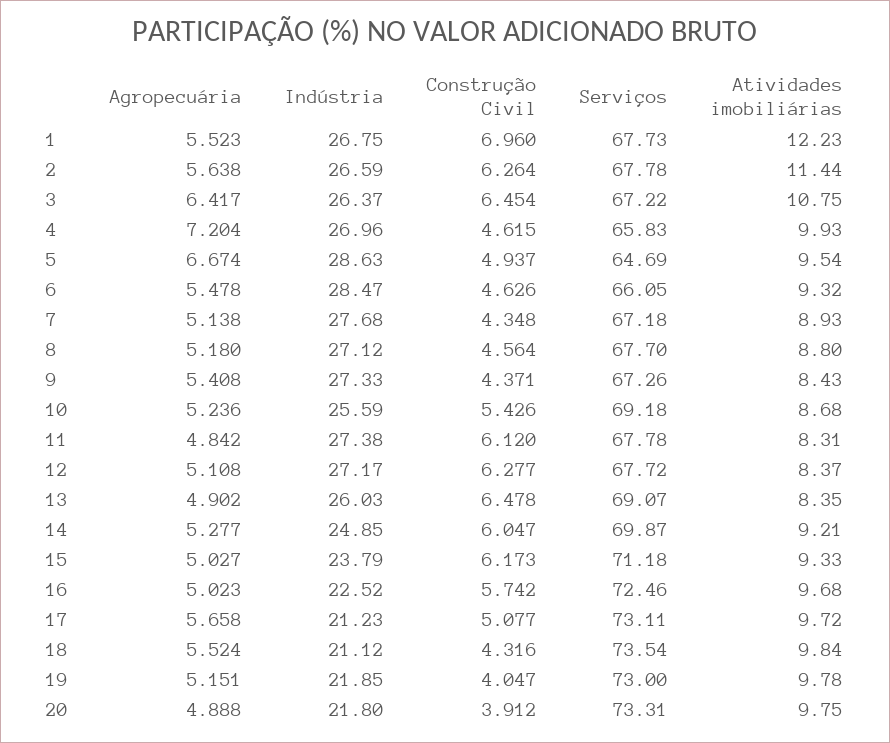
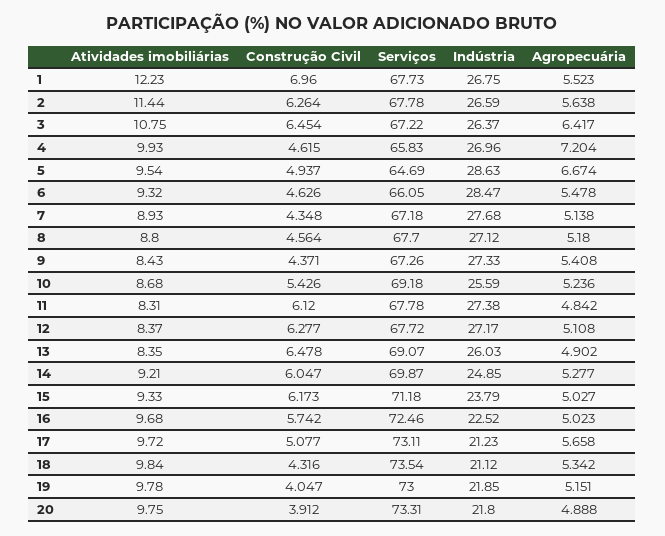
  {
    "Agropecuária": {
      "1": 5.523,
      "2": 5.638,
      "3": 6.417,
      "4": 7.204,
      "5": 6.674,
      "6": 5.478,
      "7": 5.138,
      "8": 5.18,
      "9": 5.408,
      "10": 5.236,
      "11": 4.842,
      "12": 5.108,
      "13": 4.902,
      "14": 5.277,
      "15": 5.027,
      "16": 5.023,
      "17": 5.658,
-     "18": 5.524,
+     "18": 5.342,
      "19": 5.151,
      "20": 4.888
    },
    "Indústria": {
      "1": 26.75,
      "2": 26.59,
      "3": 26.37,
      "4": 26.96,
      "5": 28.63,
      "6": 28.47,
      "7": 27.68,
      "8": 27.12,
      "9": 27.33,
      "10": 25.59,
      "11": 27.38,
      "12": 27.17,
      "13": 26.03,
      "14": 24.85,
      "15": 23.79,
      "16": 22.52,
      "17": 21.23,
      "18": 21.12,
      "19": 21.85,
      "20": 21.8
    },
    "Construção Civil": {
      "1": 6.96,
      "2": 6.264,
      "3": 6.454,
      "4": 4.615,
      "5": 4.937,
      "6": 4.626,
      "7": 4.348,
      "8": 4.564,
      "9": 4.371,
      "10": 5.426,
      "11": 6.12,
      "12": 6.277,
      "13": 6.478,
      "14": 6.047,
      "15": 6.173,
      "16": 5.742,
      "17": 5.077,
      "18": 4.316,
      "19": 4.047,
      "20": 3.912
    },
    "Serviços": {
      "1": 67.73,
      "2": 67.78,
      "3": 67.22,
      "4": 65.83,
      "5": 64.69,
      "6": 66.05,
      "7": 67.18,
      "8": 67.7,
      "9": 67.26,
      "10": 69.18,
      "11": 67.78,
      "12": 67.72,
      "13": 69.07,
      "14": 69.87,
      "15": 71.18,
      "16": 72.46,
      "17": 73.11,
      "18": 73.54,
      "19": 73,
      "20": 73.31
    },
    "Atividades imobiliárias": {
      "1": 12.23,
      "2": 11.44,
      "3": 10.75,
      "4": 9.93,
      "5": 9.54,
      "6": 9.32,
      "7": 8.93,
      "8": 8.8,
      "9": 8.43,
      "10": 8.68,
      "11": 8.31,
      "12": 8.37,
      "13": 8.35,
      "14": 9.21,
      "15": 9.33,
      "16": 9.68,
      "17": 9.72,
      "18": 9.84,
      "19": 9.78,
      "20": 9.75
    }
  }

